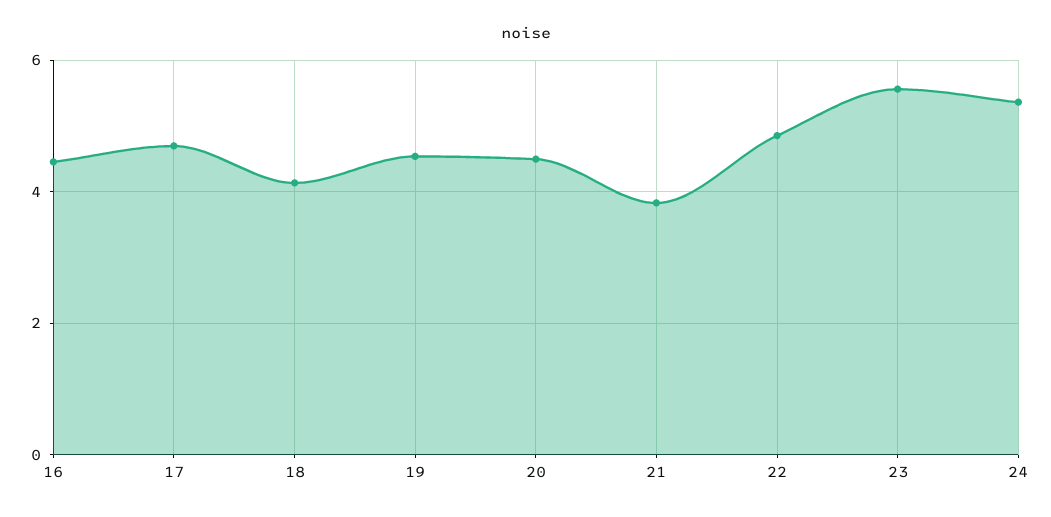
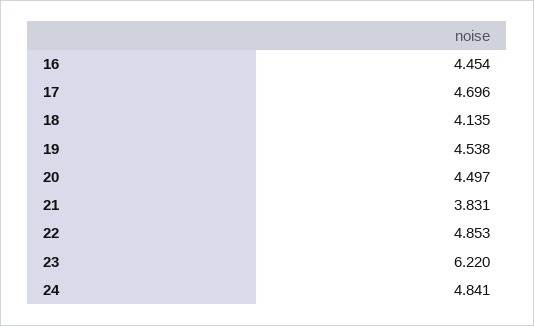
  {
    "16": 4.454,
    "17": 4.696,
    "18": 4.135,
    "19": 4.538,
    "20": 4.497,
    "21": 3.831,
    "22": 4.853,
-   "23": 5.6,
+   "23": 6.22,
-   "24": 5.4
+   "24": 4.841
  }

